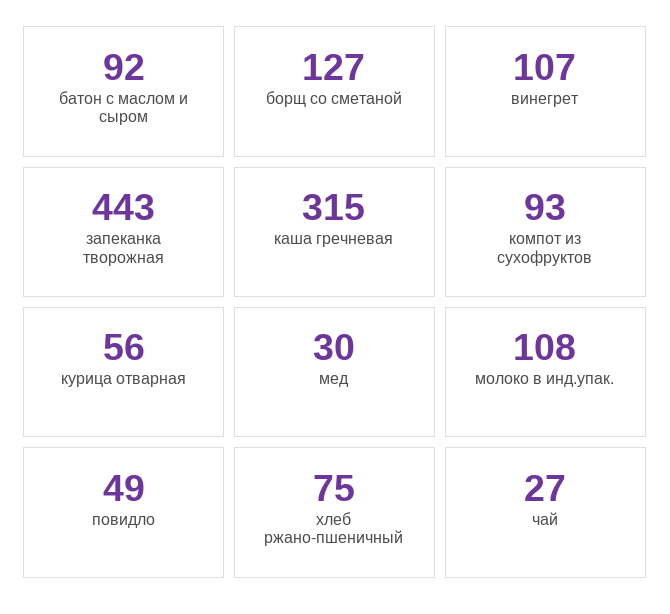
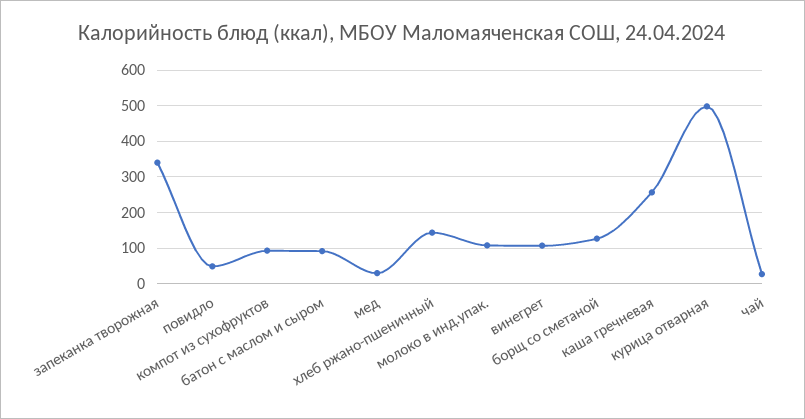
  {
    "батон с маслом и сыром": 92,
    "борщ со сметаной": 127,
    "винегрет": 107,
-   "запеканка творожная": 443,
+   "запеканка творожная": 340,
-   "каша гречневая": 315,
+   "каша гречневая": 260,
    "компот из сухофруктов": 93,
-   "курица отварная": 56,
+   "курица отварная": 500,
    "мед": 30,
    "молоко в инд.упак.": 108,
    "повидло": 49,
-   "хлеб ржано-пшеничный": 75,
+   "хлеб ржано-пшеничный": 140,
    "чай": 27
  }

